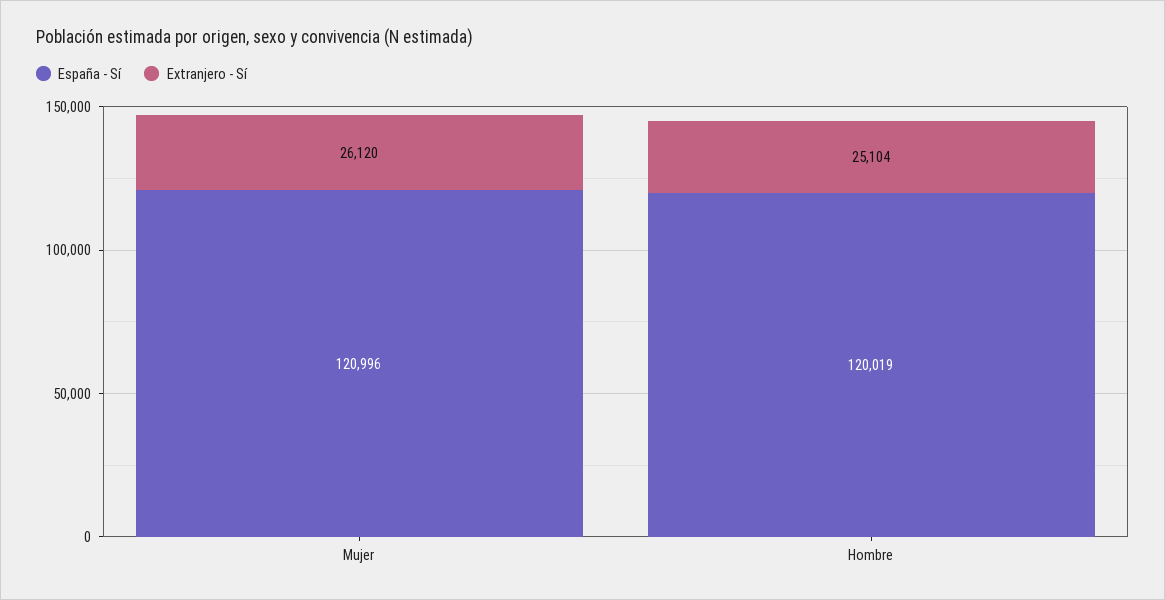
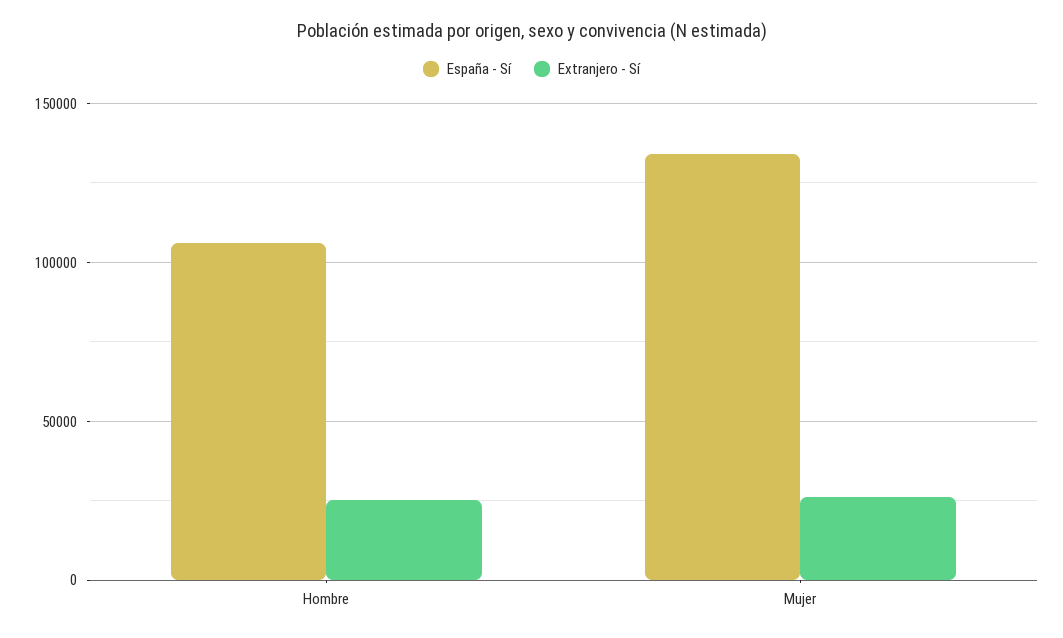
  {
    "España - Sí": {
-     "Mujer": 120996,
+     "Mujer": 135000,
-     "Hombre": 120019
+     "Hombre": 105000
    },
    "Extranjero - Sí": {
      "Mujer": 26120,
      "Hombre": 25104
    }
  }

